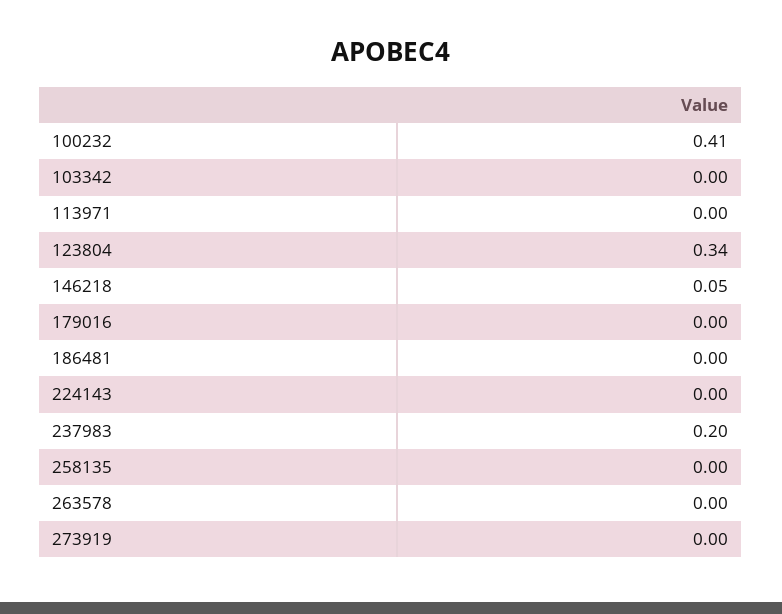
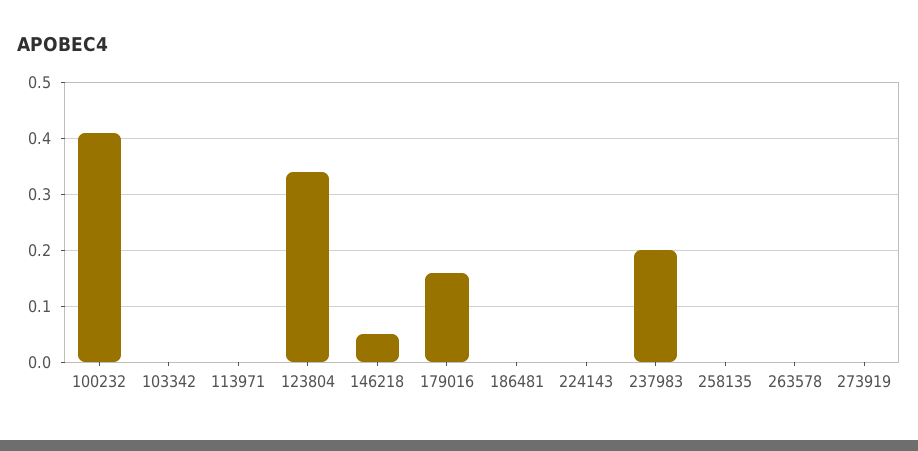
  {
    "100232": 0.41,
    "103342": 0,
    "113971": 0,
    "123804": 0.34,
    "146218": 0.05,
-   "179016": 0,
+   "179016": 0.15,
    "186481": 0,
    "224143": 0,
    "237983": 0.2,
    "258135": 0,
    "263578": 0,
    "273919": 0
  }

